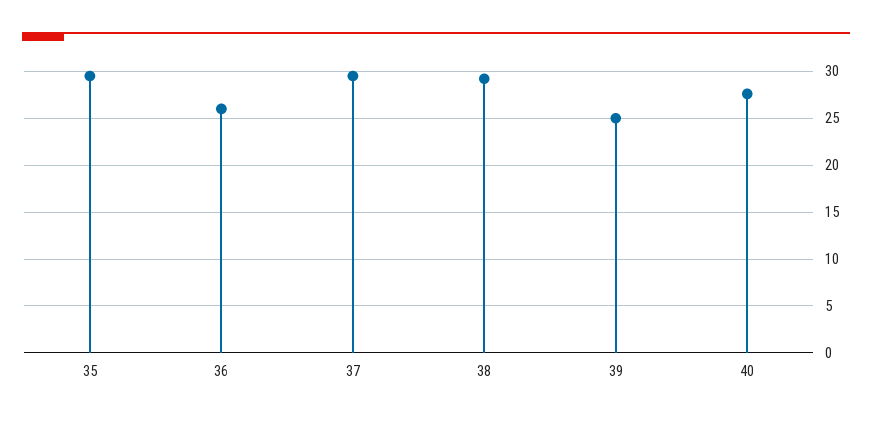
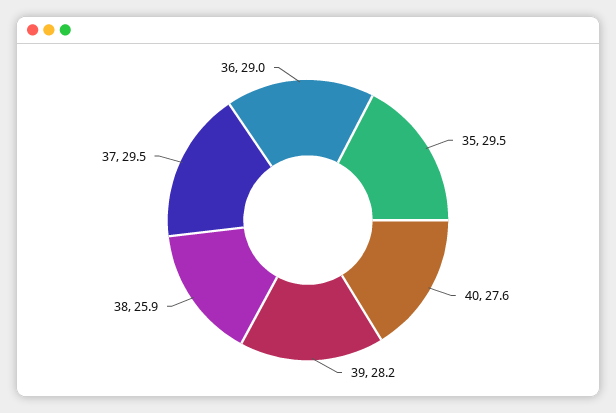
  {
    "35": 29.5,
-   "36": 26,
+   "36": 29,
    "37": 29.5,
-   "38": 29,
+   "38": 25.9,
-   "39": 25,
+   "39": 28.2,
    "40": 27.6
  }

